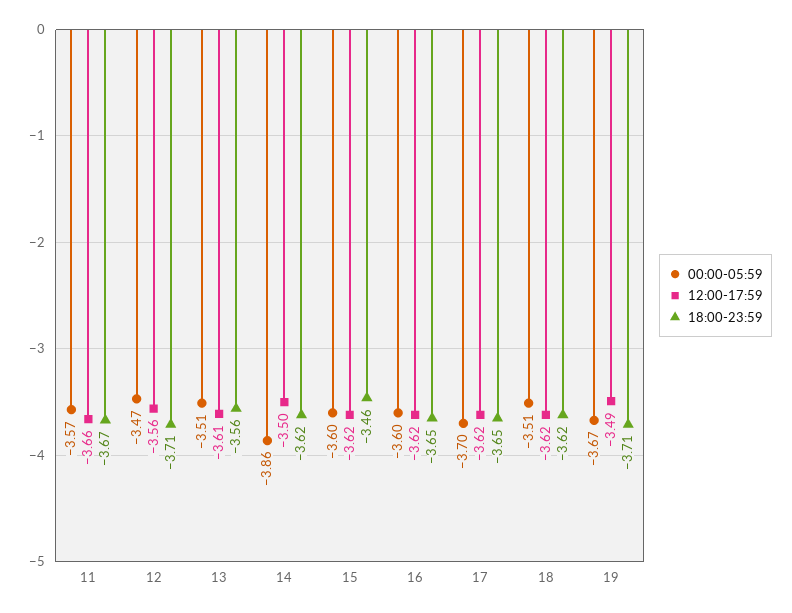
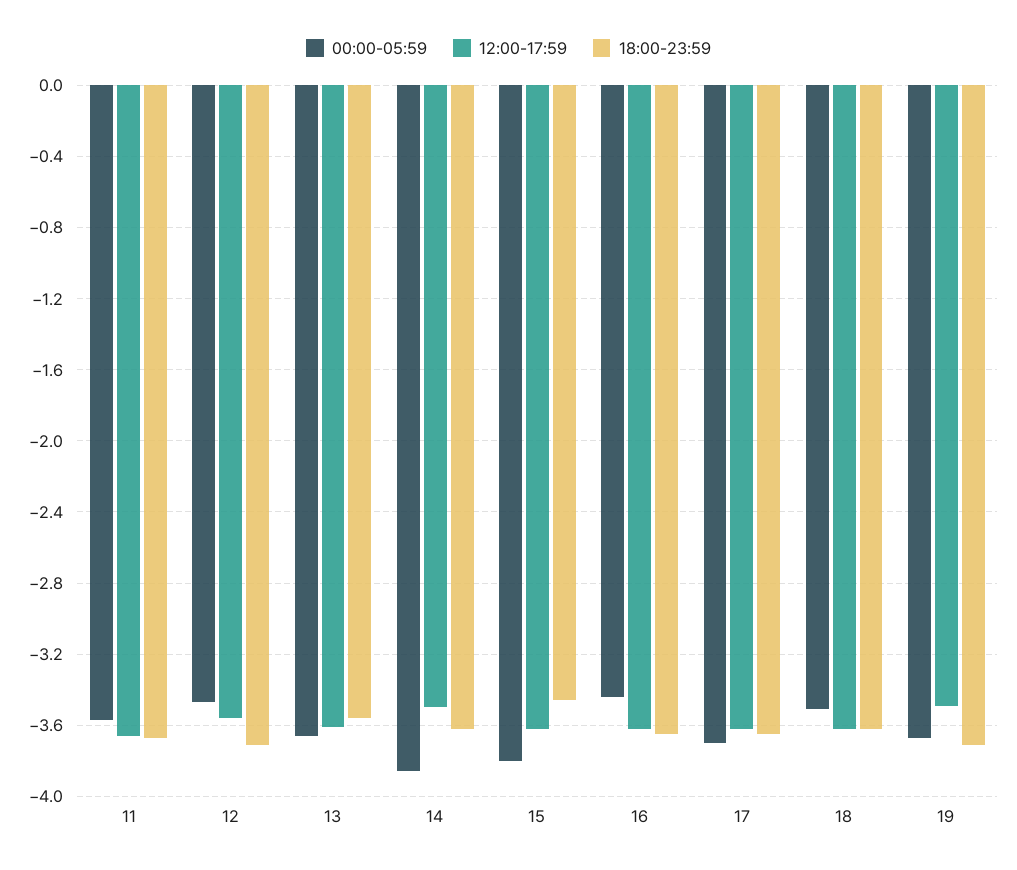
  {
    "00:00-05:59": {
      "11": -3.57,
      "12": -3.47,
-     "13": -3.51,
+     "13": -3.65,
      "14": -3.86,
-     "15": -3.6,
+     "15": -3.8,
-     "16": -3.6,
+     "16": -3.45,
      "17": -3.7,
      "18": -3.51,
      "19": -3.67
    },
    "12:00-17:59": {
      "11": -3.66,
      "12": -3.56,
      "13": -3.61,
      "14": -3.5,
      "15": -3.62,
      "16": -3.62,
      "17": -3.62,
      "18": -3.62,
      "19": -3.49
    },
    "18:00-23:59": {
      "11": -3.67,
      "12": -3.71,
      "13": -3.56,
      "14": -3.62,
      "15": -3.46,
      "16": -3.65,
      "17": -3.65,
      "18": -3.62,
      "19": -3.71
    }
  }

